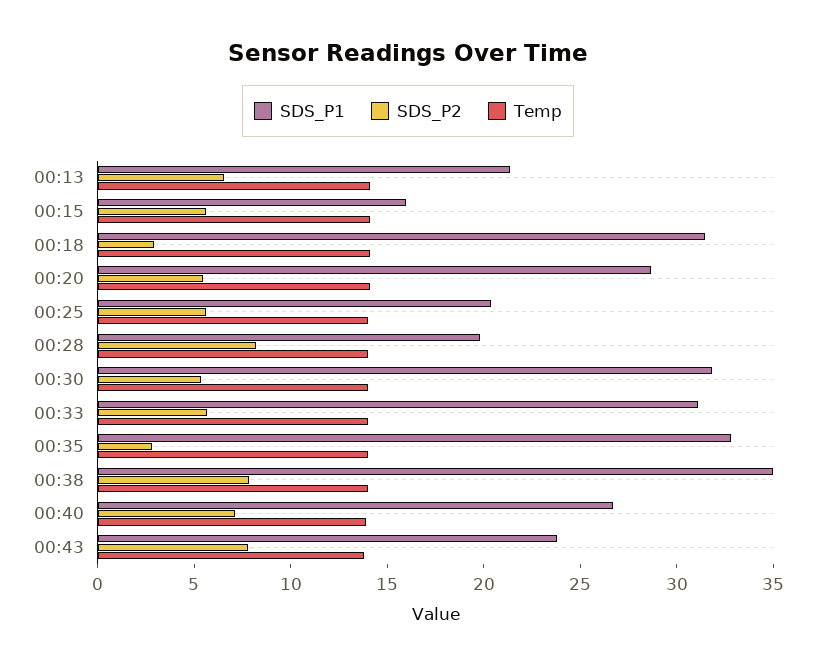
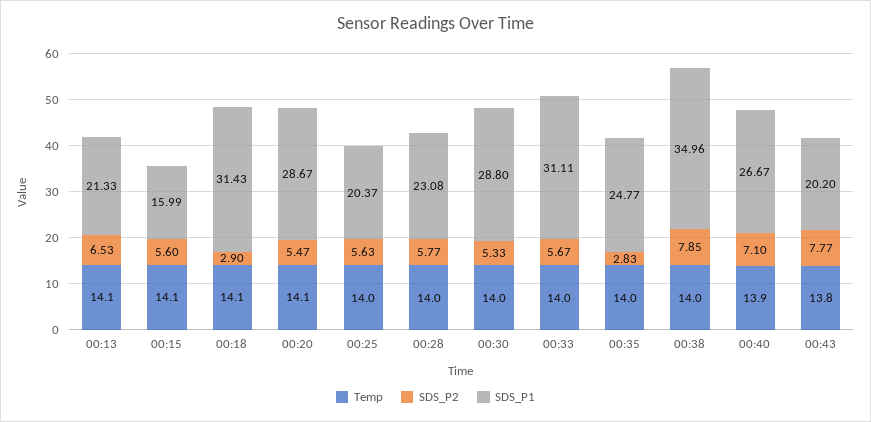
  {
    "SDS_P1": {
      "00:13": 21.33,
      "00:15": 15.99,
      "00:18": 31.43,
      "00:20": 28.67,
      "00:25": 20.37,
-     "00:28": 20,
+     "00:28": 23.08,
-     "00:30": 32,
+     "00:30": 28.8,
      "00:33": 31.11,
-     "00:35": 33,
+     "00:35": 24.77,
      "00:38": 34.96,
      "00:40": 26.67,
-     "00:43": 24
+     "00:43": 20.2
    },
    "SDS_P2": {
      "00:13": 6.53,
      "00:15": 5.6,
      "00:18": 2.9,
      "00:20": 5.47,
      "00:25": 5.63,
-     "00:28": 8,
+     "00:28": 5.77,
      "00:30": 5.33,
      "00:33": 5.67,
      "00:35": 2.83,
      "00:38": 7.85,
      "00:40": 7.1,
      "00:43": 7.77
    },
    "Temp": {
      "00:13": 14.1,
      "00:15": 14.1,
      "00:18": 14.1,
      "00:20": 14.1,
      "00:25": 14,
      "00:28": 14,
      "00:30": 14,
      "00:33": 14,
      "00:35": 14,
      "00:38": 14,
      "00:40": 13.9,
      "00:43": 13.8
    }
  }

